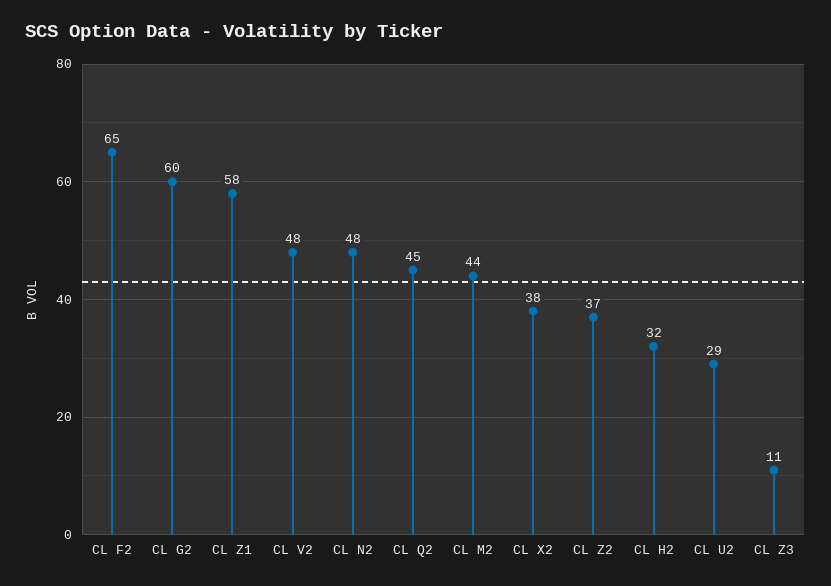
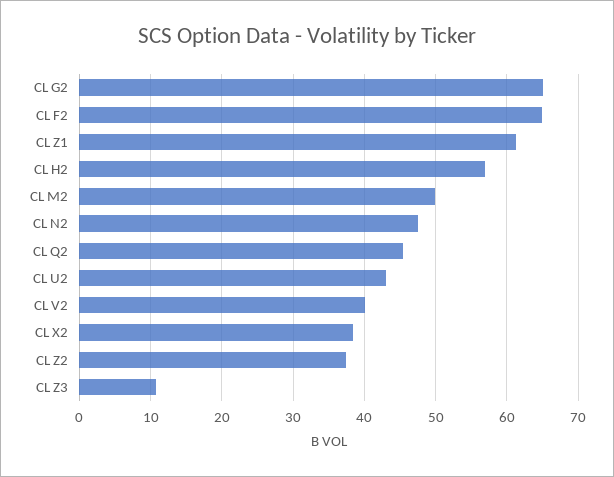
  {
    "CL F2": 65,
-   "CL G2": 60,
+   "CL G2": 65,
-   "CL Z1": 58,
+   "CL Z1": 61,
-   "CL V2": 48,
+   "CL V2": 40,
    "CL N2": 48,
    "CL Q2": 45,
-   "CL M2": 44,
+   "CL M2": 50,
    "CL X2": 38,
    "CL Z2": 37,
-   "CL H2": 32,
+   "CL H2": 57,
-   "CL U2": 29,
+   "CL U2": 43,
    "CL Z3": 11
  }

